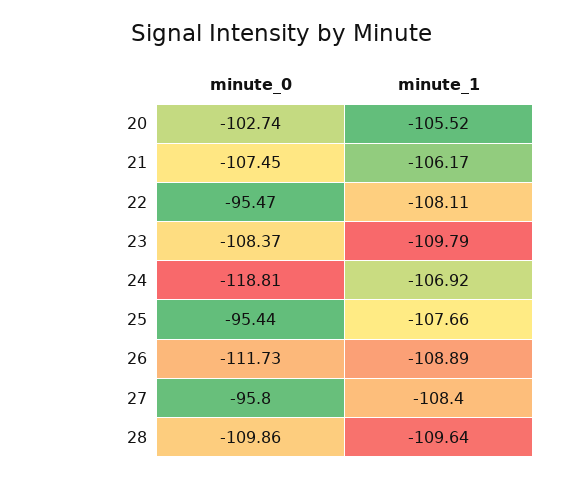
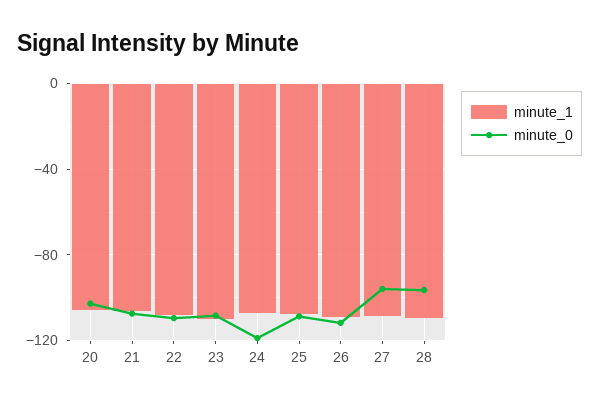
  {
    "minute_0": {
      "20": -102.74,
      "21": -107.45,
-     "22": -95.47,
+     "22": -110,
      "23": -108.37,
      "24": -118.81,
-     "25": -95.44,
+     "25": -110,
      "26": -111.73,
      "27": -95.8,
-     "28": -109.86
+     "28": -95
    },
    "minute_1": {
      "20": -105.52,
      "21": -106.17,
      "22": -108.11,
      "23": -109.79,
      "24": -106.92,
      "25": -107.66,
      "26": -108.89,
      "27": -108.4,
      "28": -109.64
    }
  }

